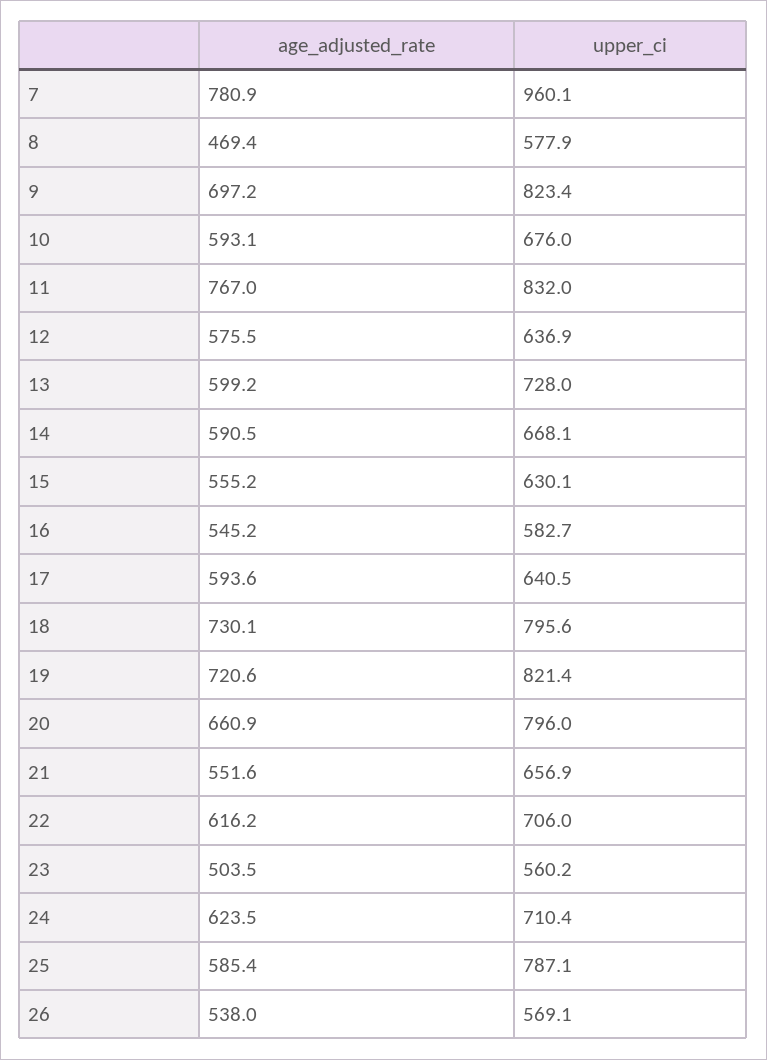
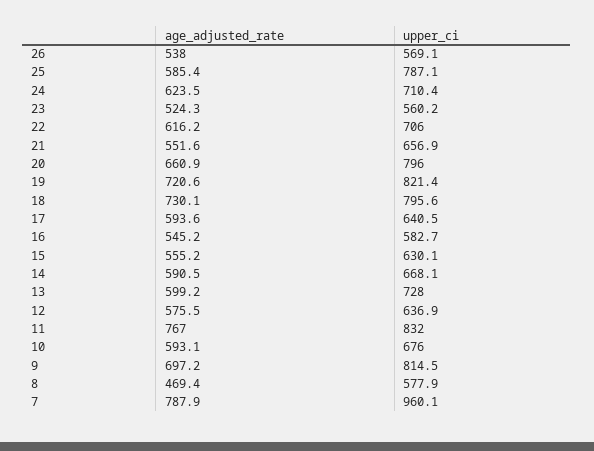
  {
    "age_adjusted_rate": {
-     "7": 780.9,
+     "7": 787.9,
      "8": 469.4,
      "9": 697.2,
      "10": 593.1,
      "11": 767,
      "12": 575.5,
      "13": 599.2,
      "14": 590.5,
      "15": 555.2,
      "16": 545.2,
      "17": 593.6,
      "18": 730.1,
      "19": 720.6,
      "20": 660.9,
      "21": 551.6,
      "22": 616.2,
-     "23": 503.5,
+     "23": 524.3,
      "24": 623.5,
      "25": 585.4,
      "26": 538
    },
    "upper_ci": {
      "7": 960.1,
      "8": 577.9,
-     "9": 823.4,
+     "9": 814.5,
      "10": 676,
      "11": 832,
      "12": 636.9,
      "13": 728,
      "14": 668.1,
      "15": 630.1,
      "16": 582.7,
      "17": 640.5,
      "18": 795.6,
      "19": 821.4,
      "20": 796,
      "21": 656.9,
      "22": 706,
      "23": 560.2,
      "24": 710.4,
      "25": 787.1,
      "26": 569.1
    }
  }

